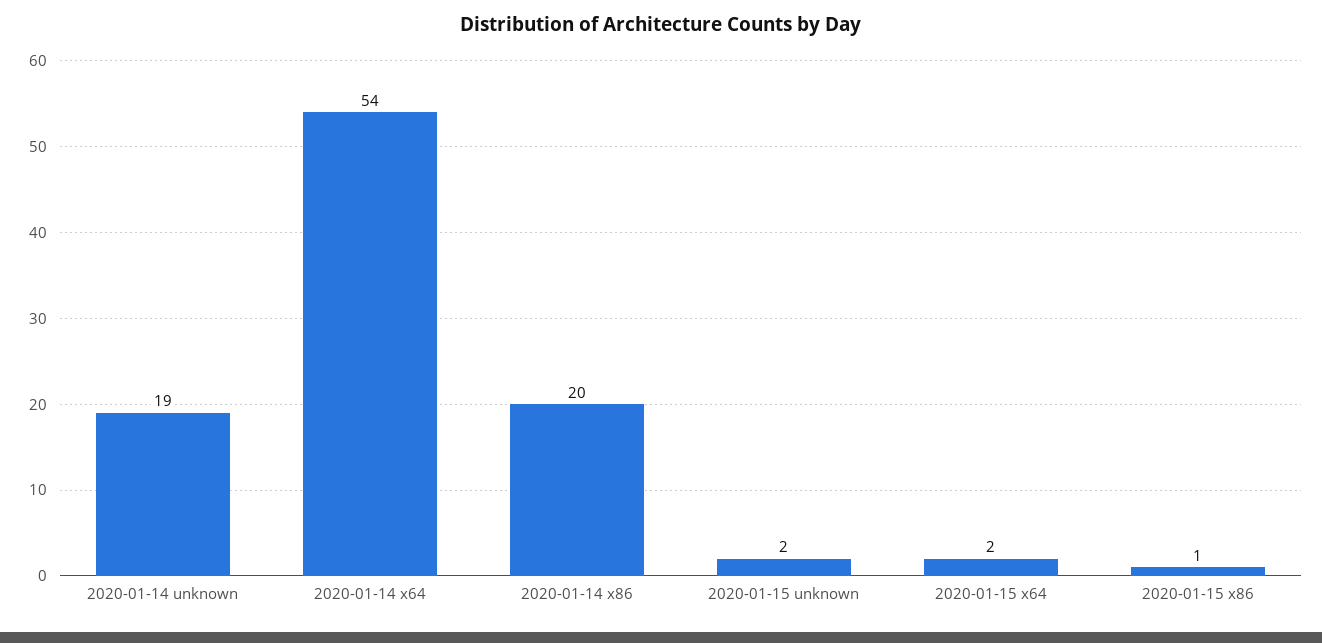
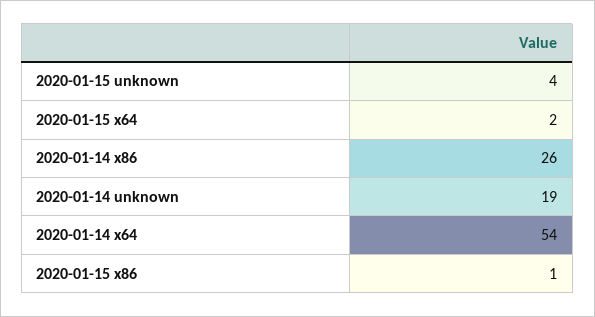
  {
    "2020-01-14 unknown": 19,
    "2020-01-14 x64": 54,
-   "2020-01-14 x86": 20,
+   "2020-01-14 x86": 26,
-   "2020-01-15 unknown": 2,
+   "2020-01-15 unknown": 4,
    "2020-01-15 x64": 2,
    "2020-01-15 x86": 1
  }

